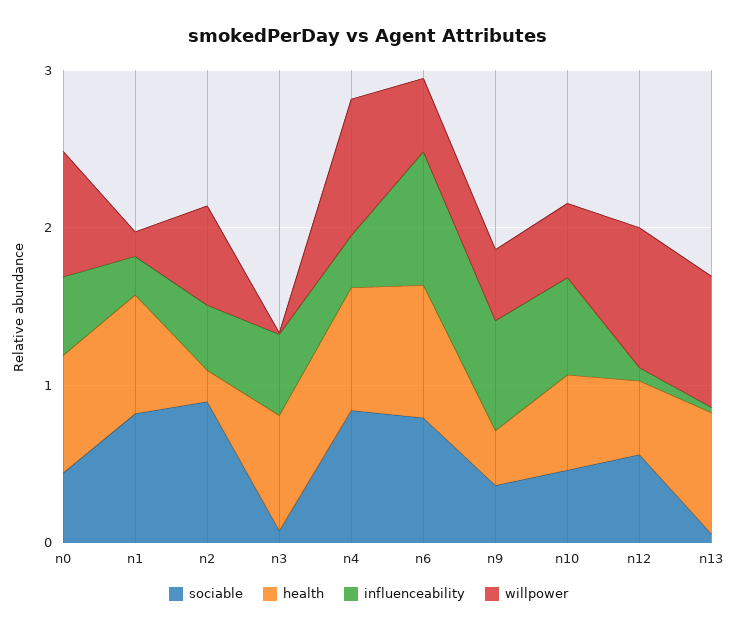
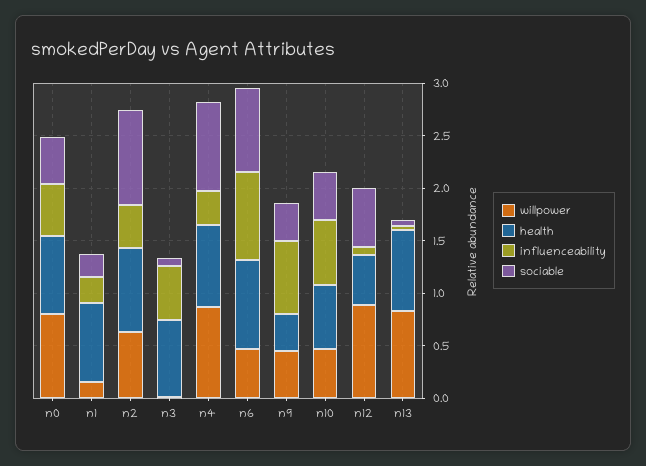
  {
    "sociable": {
      "n0": 0.4,
-     "n1": 0.8,
+     "n1": 0.2,
      "n2": 0.9,
      "n3": 0.1,
      "n4": 0.8,
      "n6": 0.8,
      "n9": 0.4,
      "n10": 0.5,
      "n12": 0.6,
      "n13": 0.1
    },
    "health": {
      "n0": 0.7,
      "n1": 0.8,
-     "n2": 0.2,
+     "n2": 0.8,
      "n3": 0.7,
      "n4": 0.8,
      "n6": 0.8,
      "n9": 0.3,
      "n10": 0.6,
      "n12": 0.5,
      "n13": 0.8
    },
    "influenceability": {
      "n0": 0.5,
      "n1": 0.2,
      "n2": 0.4,
      "n3": 0.5,
      "n4": 0.3,
      "n6": 0.8,
      "n9": 0.7,
      "n10": 0.6,
      "n12": 0.1,
      "n13": 0
    },
    "willpower": {
      "n0": 0.8,
      "n1": 0.2,
      "n2": 0.6,
      "n3": 0,
      "n4": 0.9,
      "n6": 0.5,
      "n9": 0.5,
      "n10": 0.5,
      "n12": 0.9,
      "n13": 0.8
    }
  }

